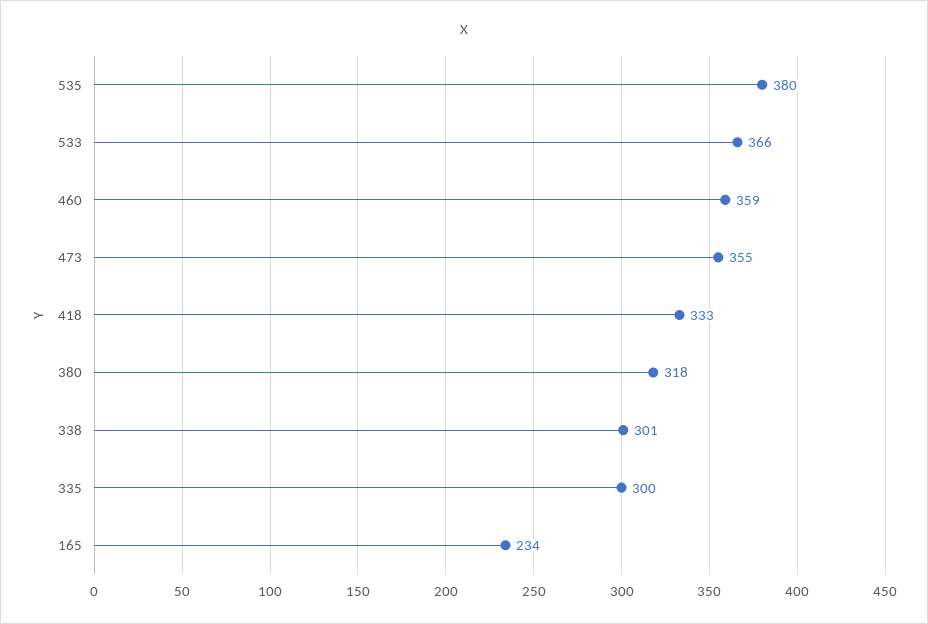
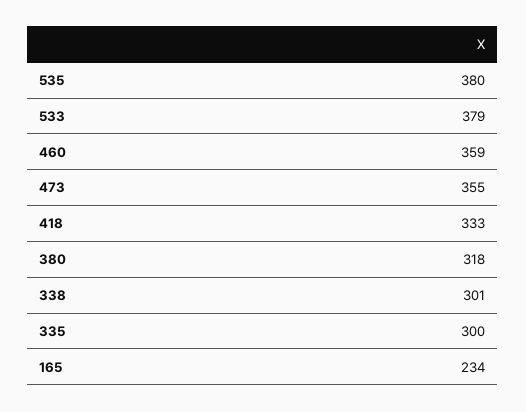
  {
    "535": 380,
-   "533": 366,
+   "533": 379,
    "460": 359,
    "473": 355,
    "418": 333,
    "380": 318,
    "338": 301,
    "335": 300,
    "165": 234
  }

